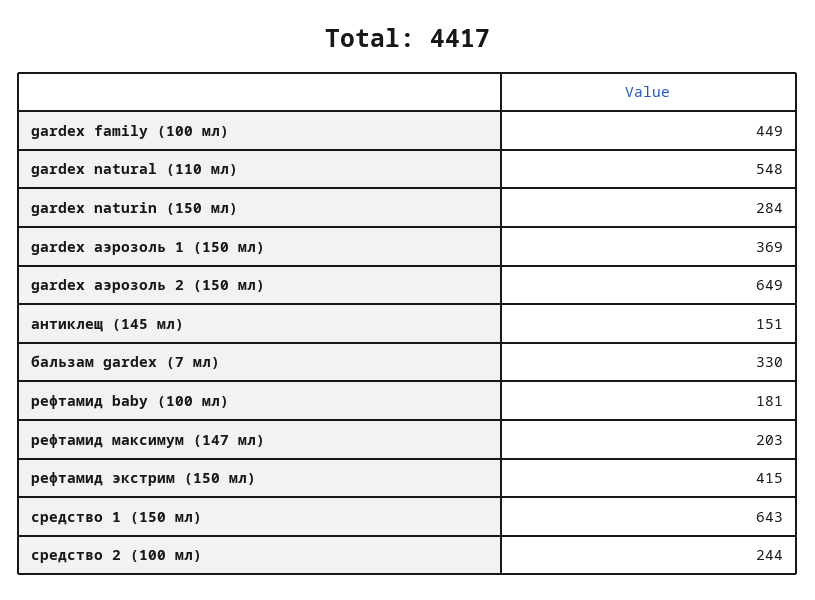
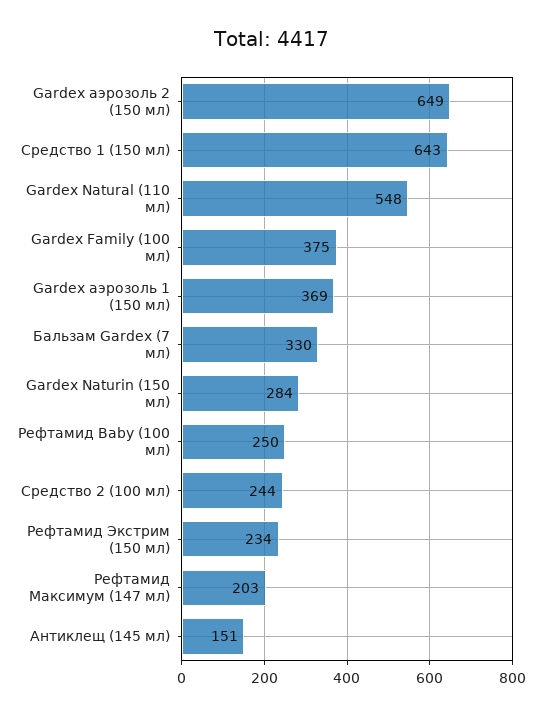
  {
-   "gardex family (100 мл)": 449,
+   "gardex family (100 мл)": 375,
    "gardex natural (110 мл)": 548,
    "gardex naturin (150 мл)": 284,
    "gardex аэрозоль 1 (150 мл)": 369,
    "gardex аэрозоль 2 (150 мл)": 649,
    "антиклещ (145 мл)": 151,
    "бальзам gardex (7 мл)": 330,
-   "рефтамид baby (100 мл)": 181,
+   "рефтамид baby (100 мл)": 250,
    "рефтамид максимум (147 мл)": 203,
-   "рефтамид экстрим (150 мл)": 415,
+   "рефтамид экстрим (150 мл)": 234,
    "средство 1 (150 мл)": 643,
    "средство 2 (100 мл)": 244
  }

